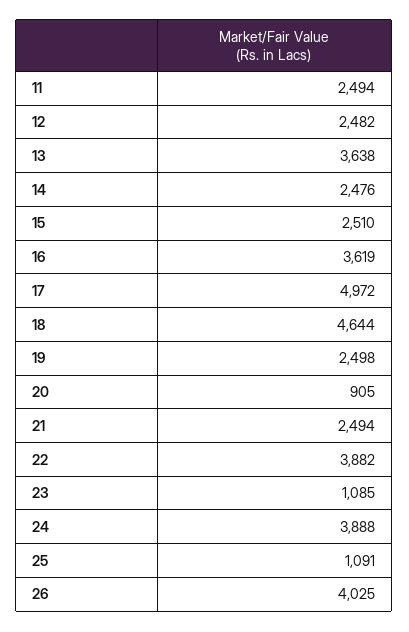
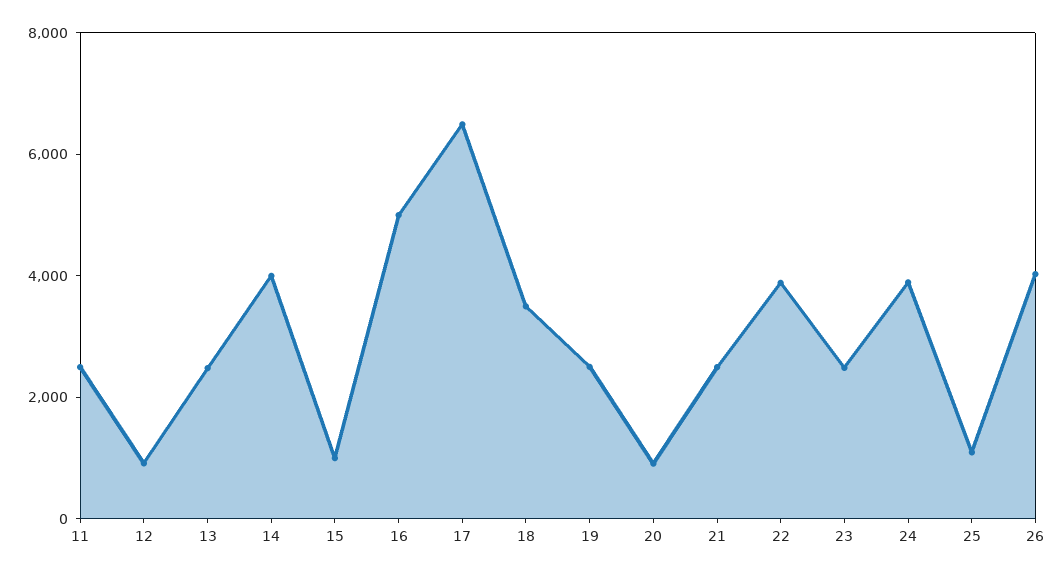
  {
    "11": 2494,
-   "12": 2482,
+   "12": 1000,
-   "13": 3638,
+   "13": 2500,
-   "14": 2476,
+   "14": 4000,
-   "15": 2510,
+   "15": 1000,
-   "16": 3619,
+   "16": 5000,
-   "17": 4972,
+   "17": 6500,
-   "18": 4644,
+   "18": 3500,
    "19": 2498,
    "20": 905,
    "21": 2494,
    "22": 3882,
-   "23": 1085,
+   "23": 2500,
    "24": 3888,
    "25": 1091,
    "26": 4025
  }

